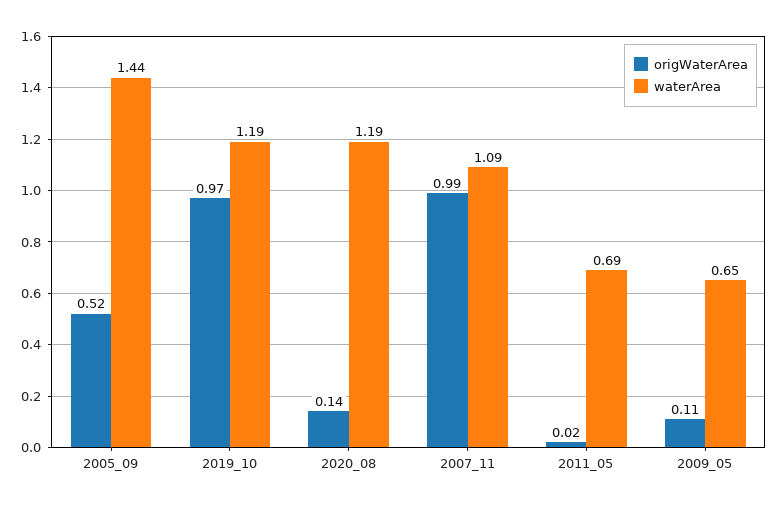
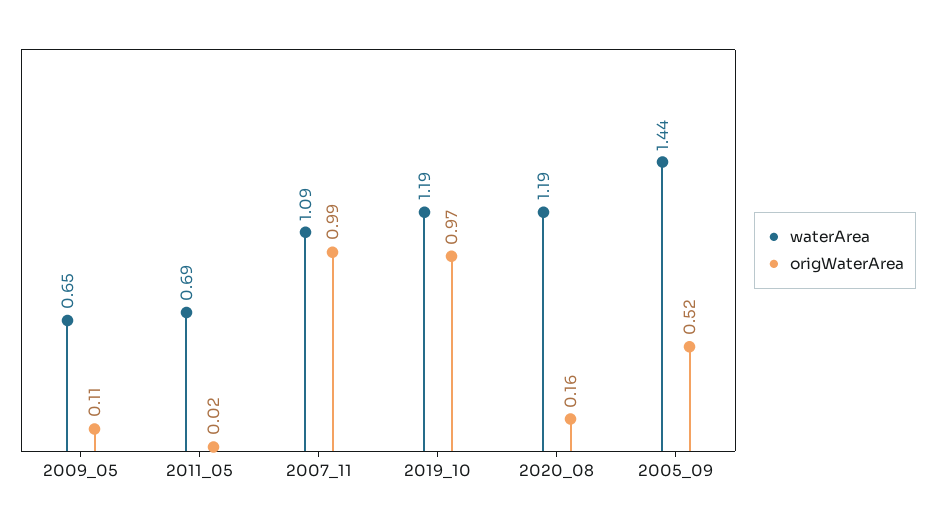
  {
    "origWaterArea": {
      "2005_09": 0.52,
      "2019_10": 0.97,
-     "2020_08": 0.14,
+     "2020_08": 0.16,
      "2007_11": 0.99,
      "2011_05": 0.02,
      "2009_05": 0.11
    },
    "waterArea": {
      "2005_09": 1.44,
      "2019_10": 1.19,
      "2020_08": 1.19,
      "2007_11": 1.09,
      "2011_05": 0.69,
      "2009_05": 0.65
    }
  }

